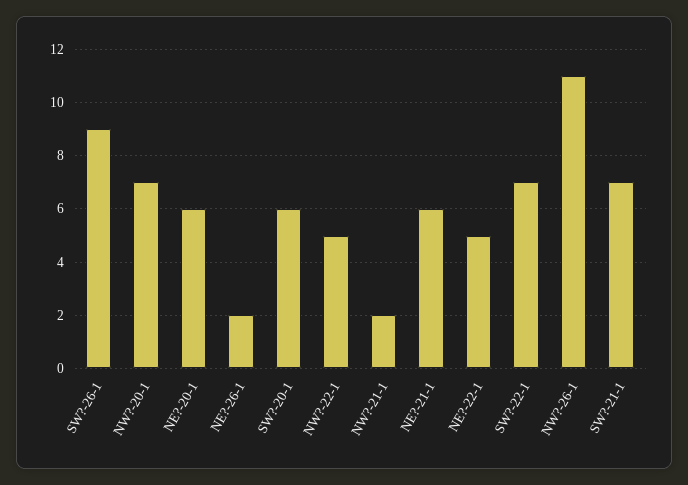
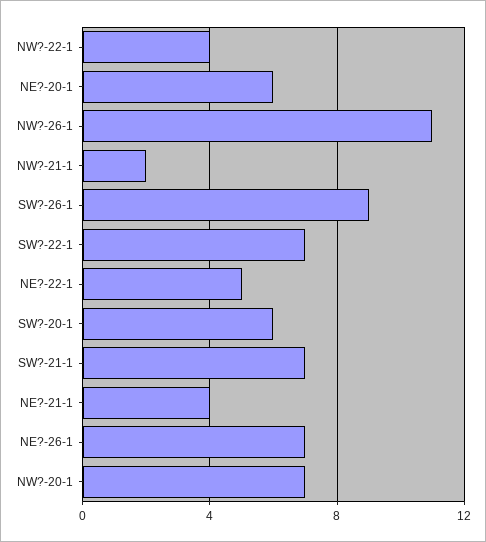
  {
    "SW?-26-1": 9,
    "NW?-20-1": 7,
    "NE?-20-1": 6,
-   "NE?-26-1": 2,
+   "NE?-26-1": 7,
    "SW?-20-1": 6,
-   "NW?-22-1": 5,
+   "NW?-22-1": 4,
    "NW?-21-1": 2,
-   "NE?-21-1": 6,
+   "NE?-21-1": 4,
    "NE?-22-1": 5,
    "SW?-22-1": 7,
    "NW?-26-1": 11,
    "SW?-21-1": 7
  }

